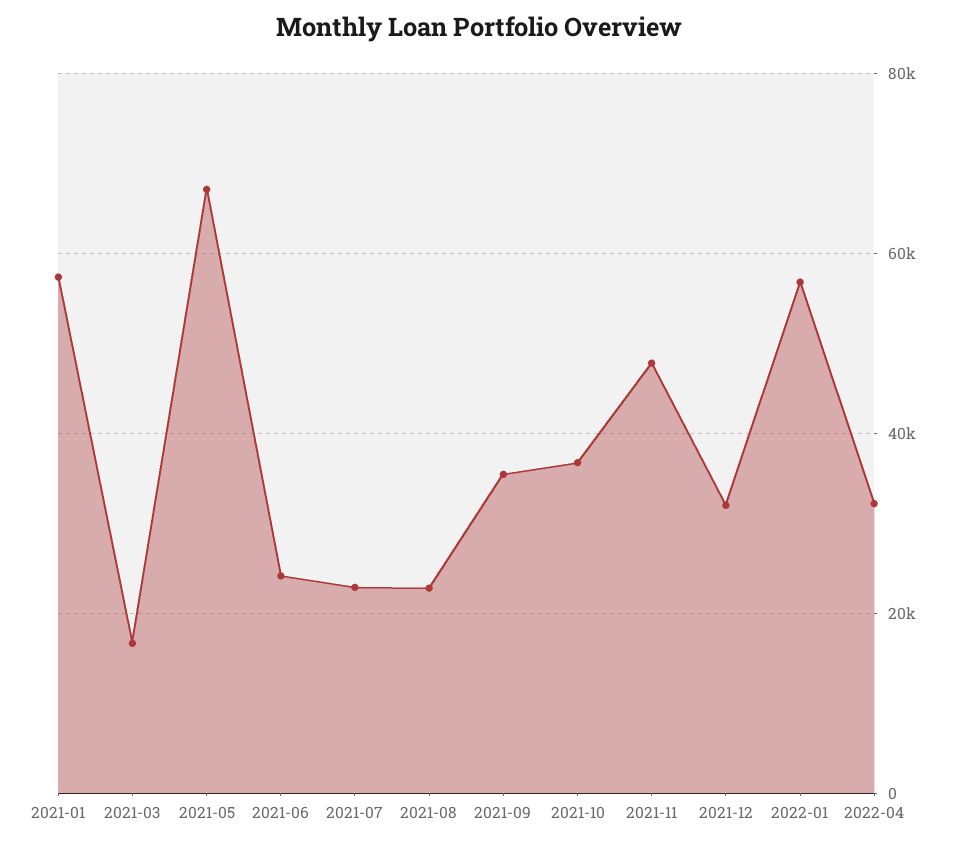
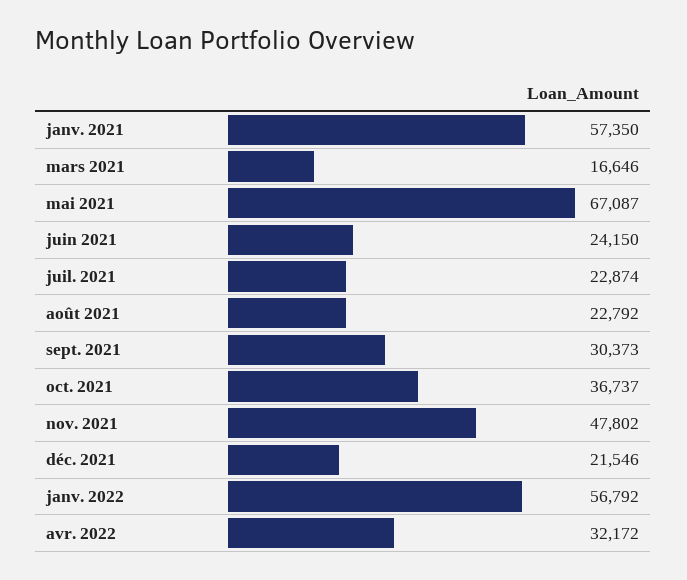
  {
    "2021-01": 57350,
    "2021-03": 16646,
    "2021-05": 67087,
    "2021-06": 24150,
    "2021-07": 22874,
    "2021-08": 22792,
-   "2021-09": 36000,
+   "2021-09": 30373,
    "2021-10": 36737,
    "2021-11": 47802,
-   "2021-12": 32000,
+   "2021-12": 21546,
    "2022-01": 56792,
    "2022-04": 32172
  }

